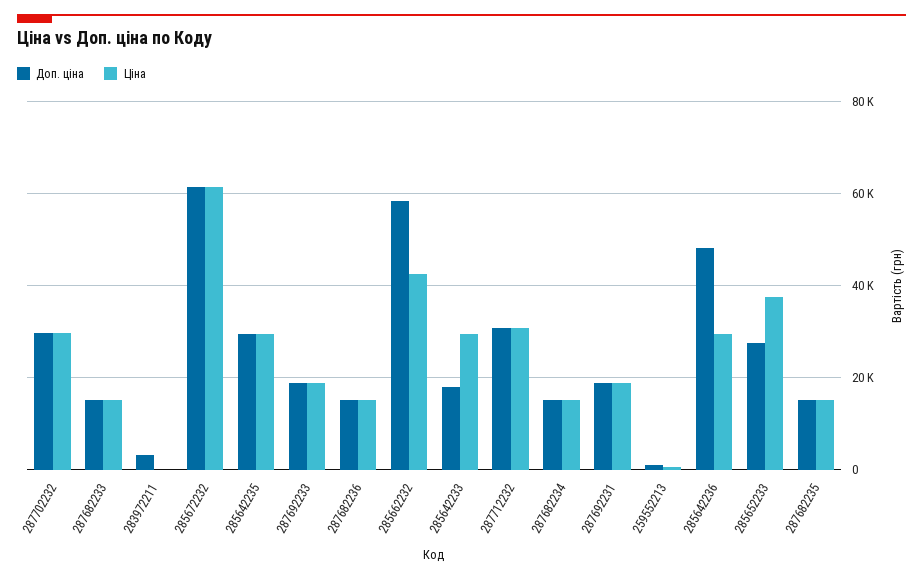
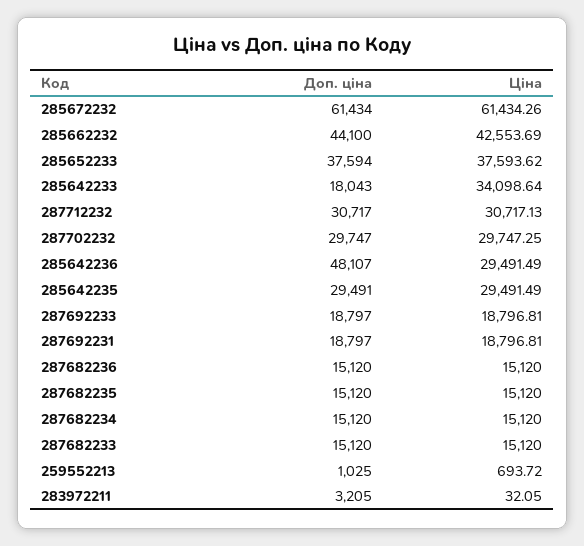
  {
    "Доп. ціна": {
      "287702232": 29747,
      "287682233": 15120,
      "283972211": 3205,
      "285672232": 61434,
      "285642235": 29491,
      "287692233": 18797,
      "287682236": 15120,
-     "285662232": 58000,
+     "285662232": 44100,
      "285642233": 18043,
      "287712232": 30717,
      "287682234": 15120,
      "287692231": 18797,
      "259552213": 1025,
      "285642236": 48107,
-     "285652233": 28000,
+     "285652233": 37594,
      "287682235": 15120
    },
    "Ціна": {
      "287702232": 29747.25,
      "287682233": 15120,
      "283972211": 32.05,
      "285672232": 61434.26,
      "285642235": 29491.49,
      "287692233": 18796.81,
      "287682236": 15120,
      "285662232": 42553.69,
-     "285642233": 30000,
+     "285642233": 34098.64,
      "287712232": 30717.13,
      "287682234": 15120,
      "287692231": 18796.81,
      "259552213": 693.72,
      "285642236": 29491.49,
      "285652233": 37593.62,
      "287682235": 15120
    }
  }

